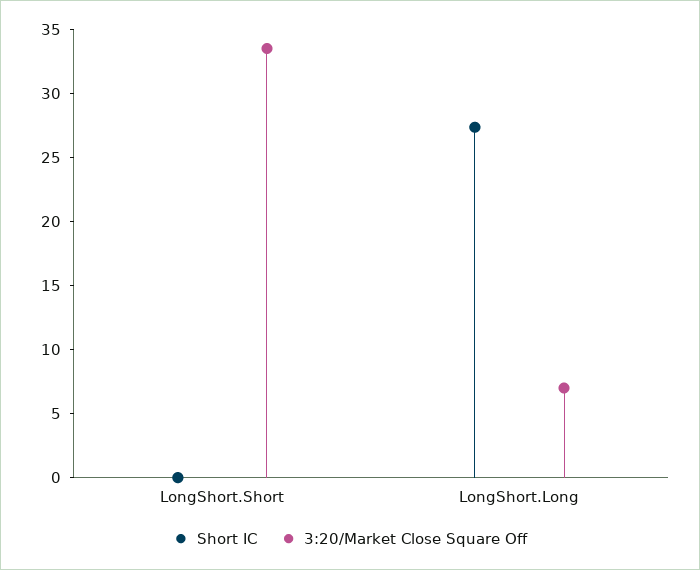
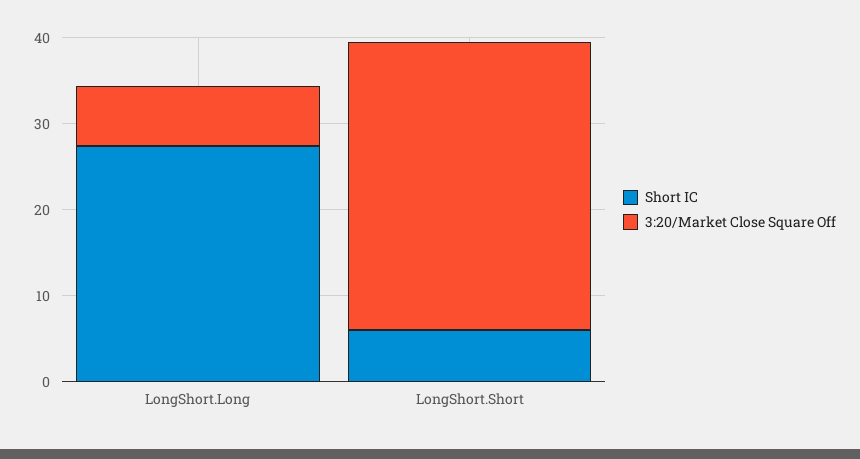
  {
    "Short IC": {
-     "LongShort.Short": 0,
+     "LongShort.Short": 6,
      "LongShort.Long": 27
    },
    "3:20/Market Close Square Off": {
      "LongShort.Short": 34,
      "LongShort.Long": 7
    }
  }

